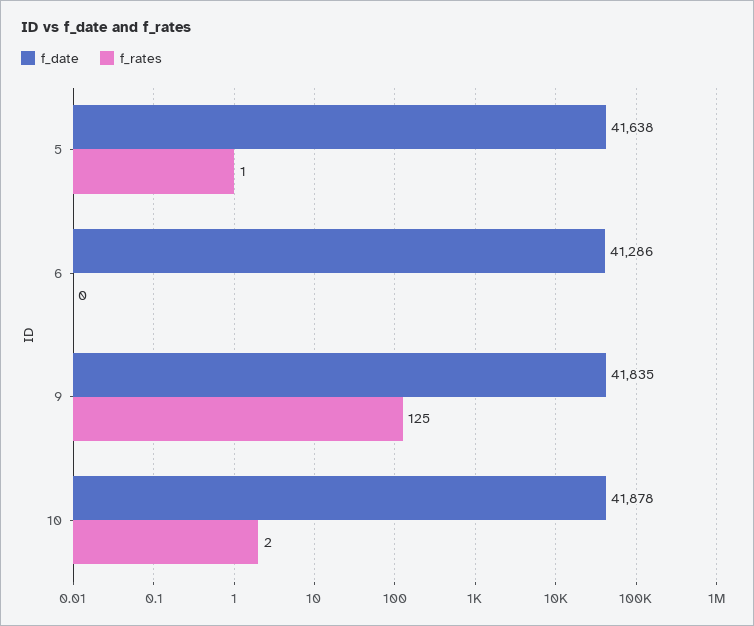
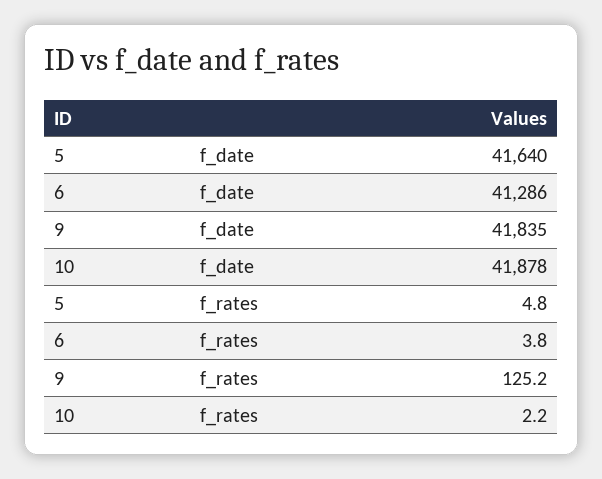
  {
    "f_date": {
-     "5": 41638,
+     "5": 41640,
      "6": 41286,
      "9": 41835,
      "10": 41878
    },
    "f_rates": {
-     "5": 1,
+     "5": 4.8,
-     "6": 0,
+     "6": 3.8,
      "9": 125.2,
      "10": 2.2
    }
  }

